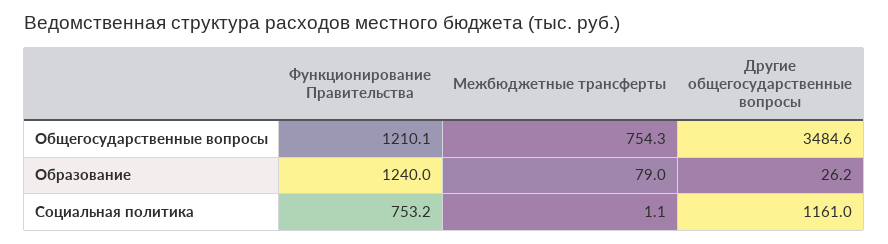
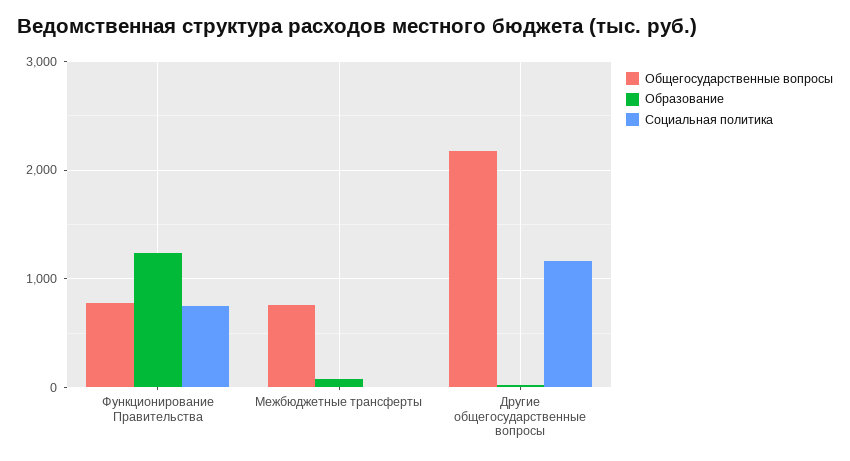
  {
    "Общегосударственные вопросы": {
-     "Функционирование Правительства": 1210.1,
+     "Функционирование Правительства": 800,
      "Межбюджетные трансферты": 754.3,
-     "Другие общегосударственные вопросы": 3484.6
+     "Другие общегосударственные вопросы": 2200
    },
    "Образование": {
      "Функционирование Правительства": 1240,
      "Межбюджетные трансферты": 79,
      "Другие общегосударственные вопросы": 26.2
    },
    "Социальная политика": {
      "Функционирование Правительства": 753.2,
      "Межбюджетные трансферты": 1.1,
      "Другие общегосударственные вопросы": 1161
    }
  }

